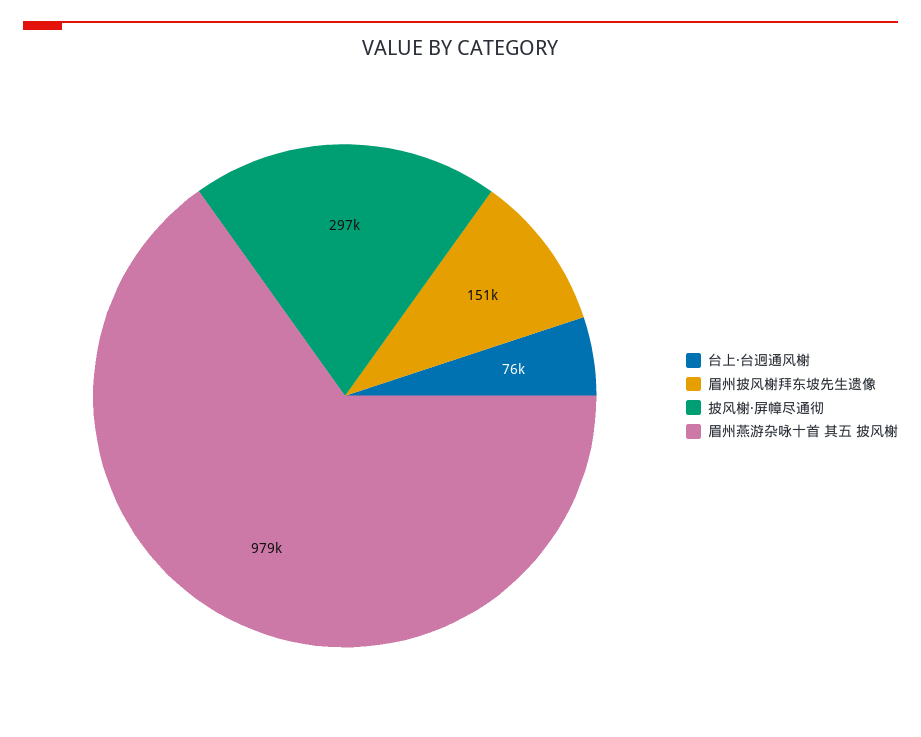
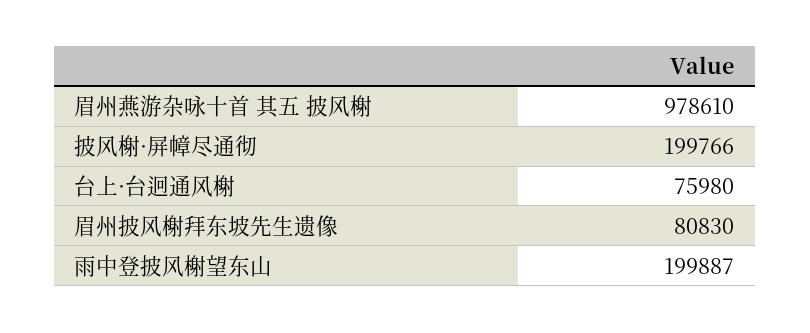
  {
    "台上·台迥通风榭": 75980,
-   "眉州披风榭拜东坡先生遗像": 151000,
+   "眉州披风榭拜东坡先生遗像": 80830,
-   "披风榭·屏幛尽通彻": 297000,
+   "披风榭·屏幛尽通彻": 199766,
-   "眉州燕游杂咏十首 其五 披风榭": 978610
+   "眉州燕游杂咏十首 其五 披风榭": 978610,
+   "雨中登披风榭望东山": 199887
  }

